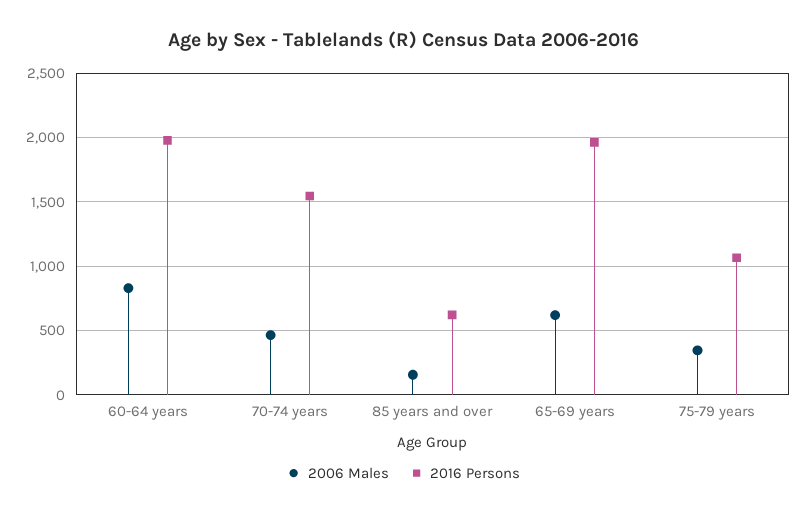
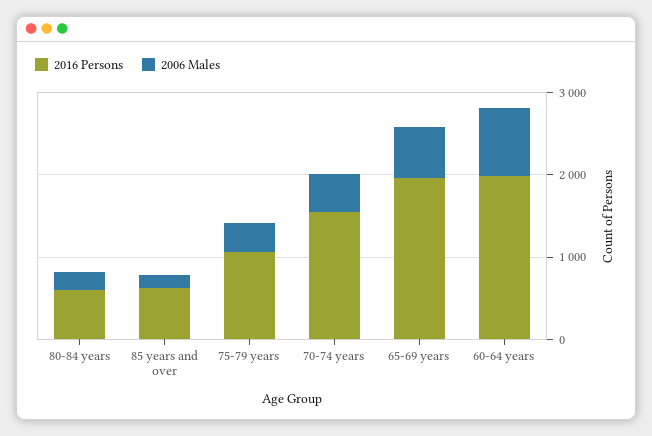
  {
    "2006 Males": {
      "60-64 years": 850,
      "70-74 years": 450,
      "85 years and over": 150,
      "65-69 years": 600,
-     "75-79 years": 350
+     "75-79 years": 350,
+     "80-84 years": 200
    },
    "2016 Persons": {
      "60-64 years": 2000,
      "70-74 years": 1550,
      "85 years and over": 600,
      "65-69 years": 1950,
-     "75-79 years": 1050
+     "75-79 years": 1050,
+     "80-84 years": 600
    }
  }

